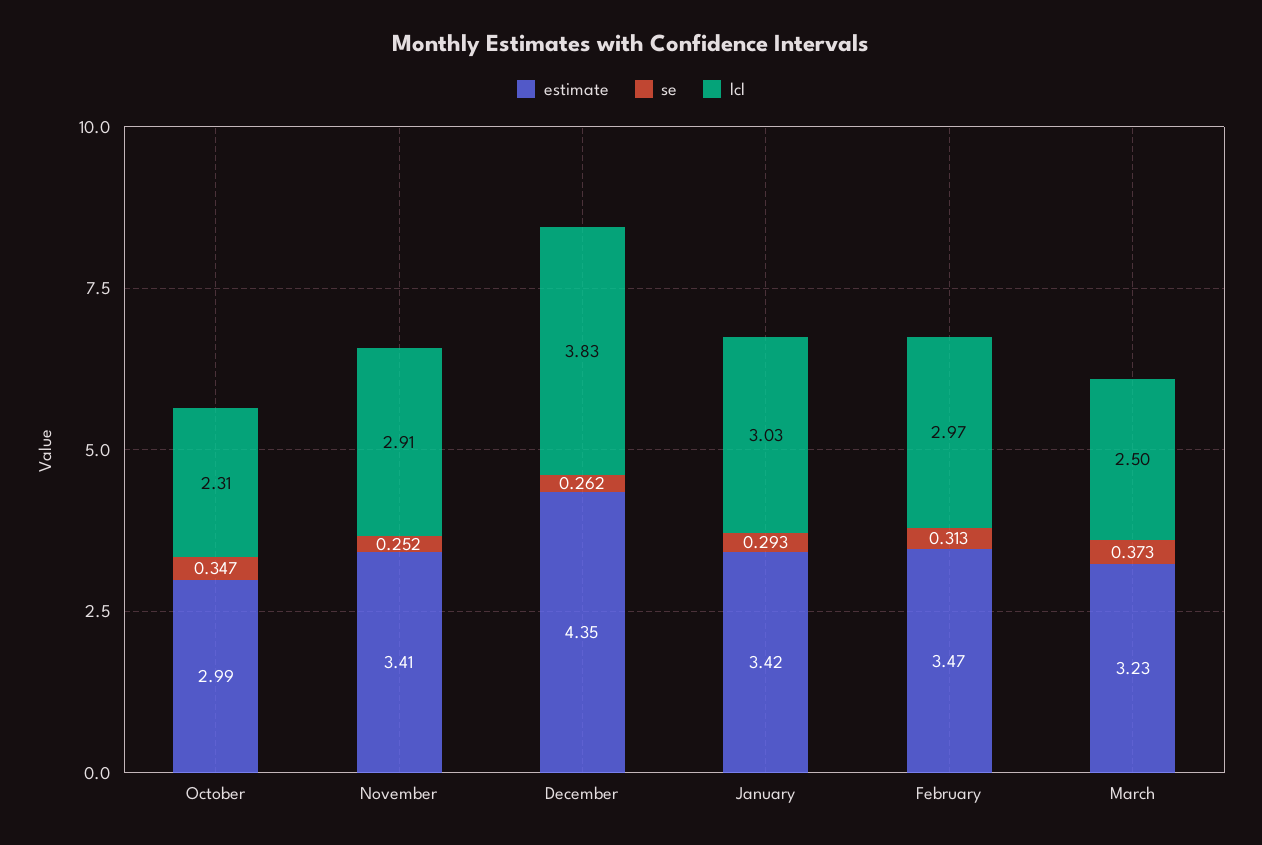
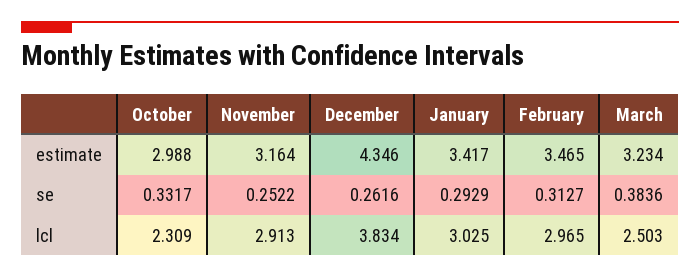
  {
    "estimate": {
      "October": 2.988,
-     "November": 3.41,
+     "November": 3.164,
      "December": 4.346,
      "January": 3.417,
      "February": 3.465,
      "March": 3.234
    },
    "se": {
-     "October": 0.347,
+     "October": 0.3317,
      "November": 0.2522,
      "December": 0.2616,
      "January": 0.2929,
      "February": 0.3127,
-     "March": 0.373
+     "March": 0.3836
    },
    "lcl": {
      "October": 2.309,
      "November": 2.913,
      "December": 3.834,
      "January": 3.025,
      "February": 2.965,
      "March": 2.503
    }
  }

